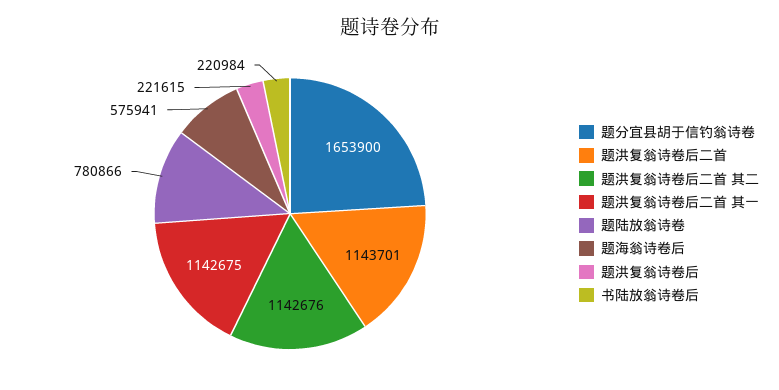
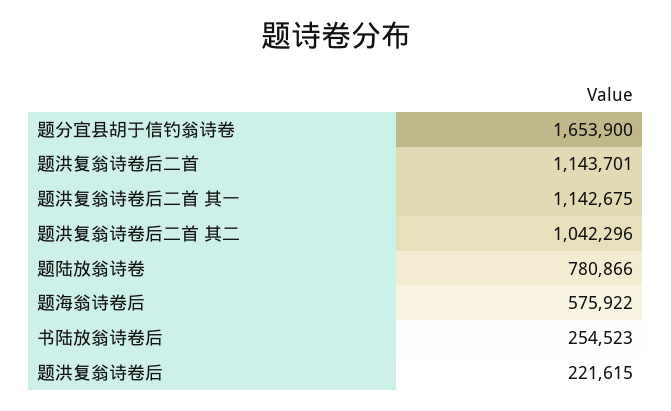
  {
    "题分宜县胡于信钓翁诗卷": 1653900,
    "题洪复翁诗卷后二首": 1143701,
-   "题洪复翁诗卷后二首 其二": 1142676,
+   "题洪复翁诗卷后二首 其二": 1042296,
    "题洪复翁诗卷后二首 其一": 1142675,
    "题陆放翁诗卷": 780866,
-   "题海翁诗卷后": 575941,
+   "题海翁诗卷后": 575922,
    "题洪复翁诗卷后": 221615,
-   "书陆放翁诗卷后": 220984
+   "书陆放翁诗卷后": 254523
  }

